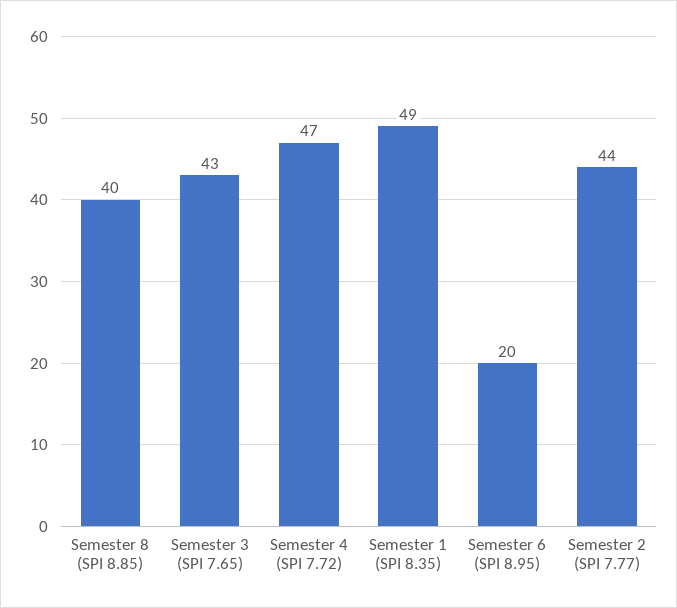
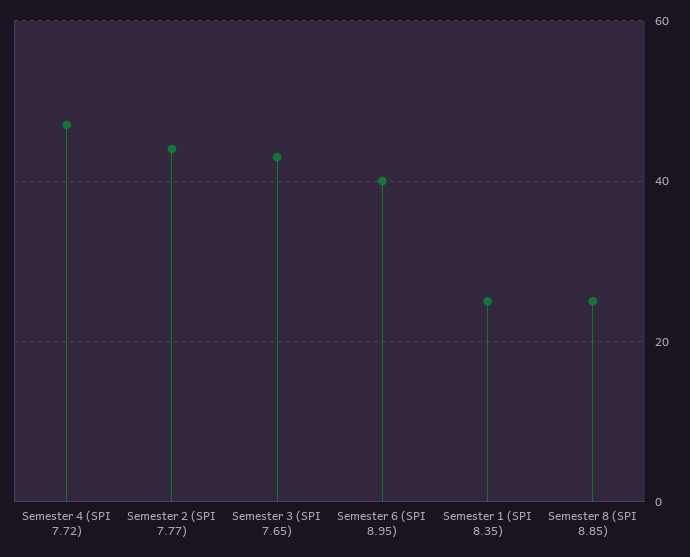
  {
-   "Semester 8 (SPI 8.85)": 40,
+   "Semester 8 (SPI 8.85)": 25,
    "Semester 3 (SPI 7.65)": 43,
    "Semester 4 (SPI 7.72)": 47,
-   "Semester 1 (SPI 8.35)": 49,
+   "Semester 1 (SPI 8.35)": 25,
-   "Semester 6 (SPI 8.95)": 20,
+   "Semester 6 (SPI 8.95)": 40,
    "Semester 2 (SPI 7.77)": 44
  }

